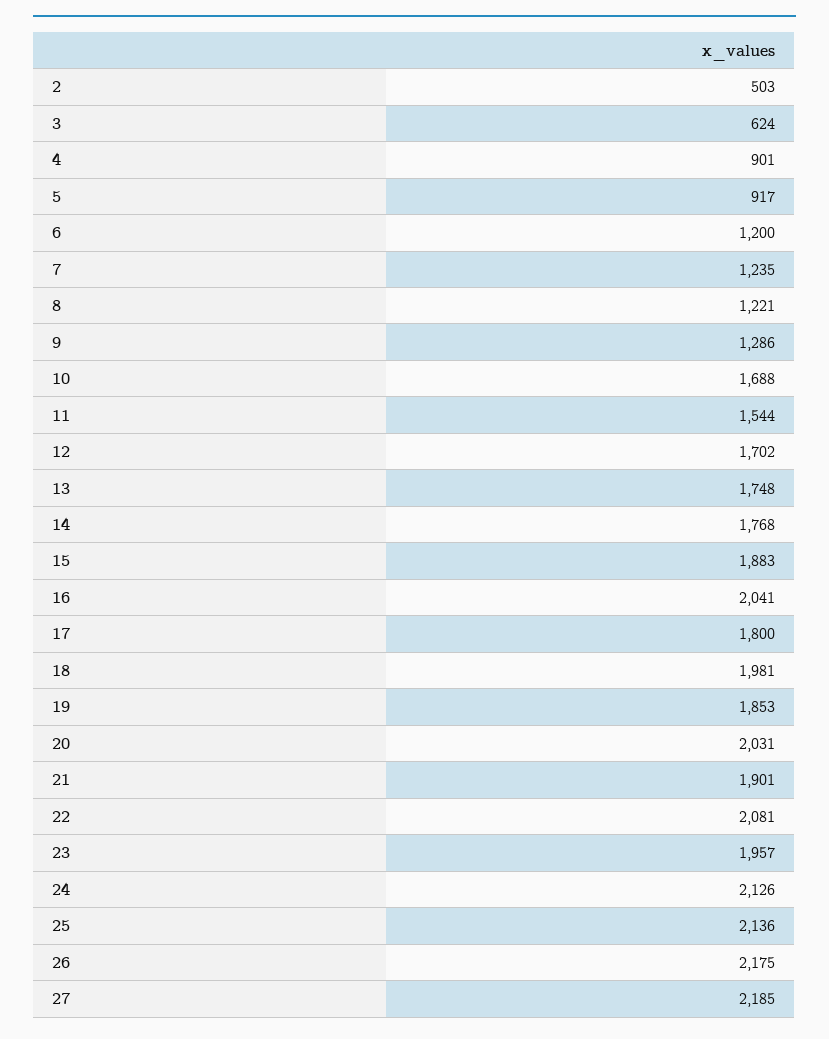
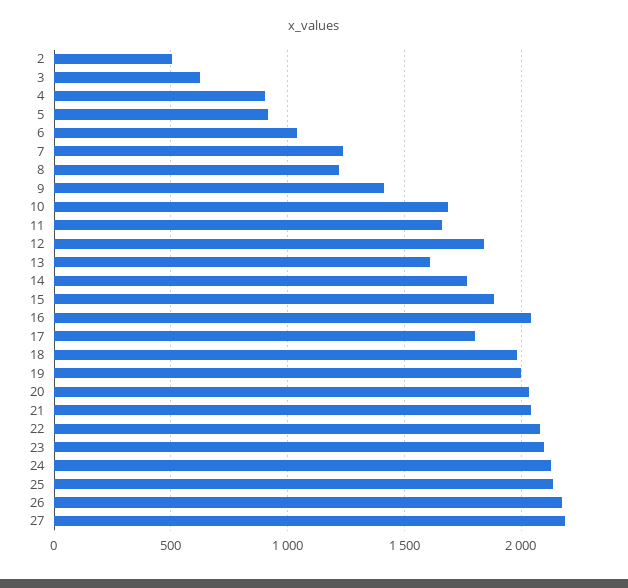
  {
    "2": 503,
    "3": 624,
    "4": 901,
    "5": 917,
-   "6": 1200,
+   "6": 1050,
    "7": 1235,
    "8": 1221,
-   "9": 1286,
+   "9": 1400,
    "10": 1688,
-   "11": 1544,
+   "11": 1650,
-   "12": 1702,
+   "12": 1850,
-   "13": 1748,
+   "13": 1600,
    "14": 1768,
    "15": 1883,
    "16": 2041,
    "17": 1800,
    "18": 1981,
-   "19": 1853,
+   "19": 2000,
    "20": 2031,
-   "21": 1901,
+   "21": 2050,
    "22": 2081,
-   "23": 1957,
+   "23": 2100,
    "24": 2126,
    "25": 2136,
    "26": 2175,
    "27": 2185
  }

